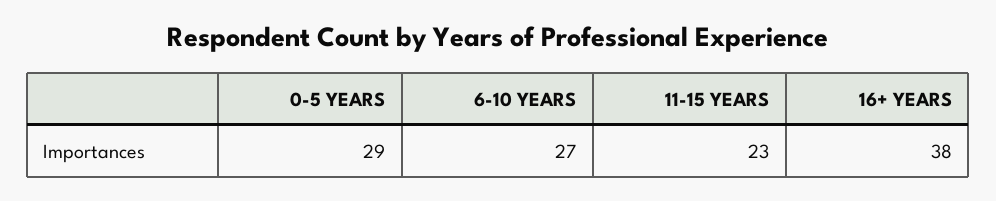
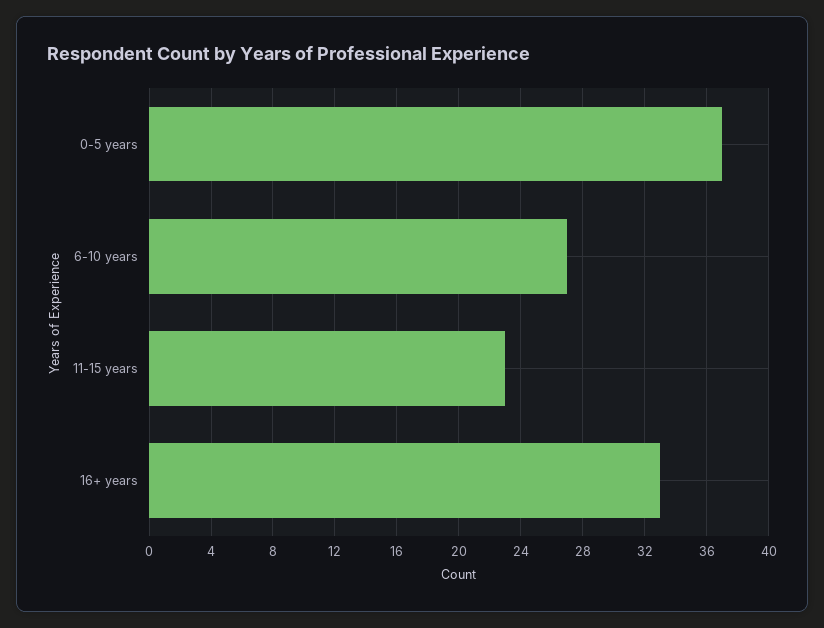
  {
-   "0-5 YEARS": 29,
+   "0-5 YEARS": 37,
    "6-10 YEARS": 27,
    "11-15 YEARS": 23,
-   "16+ YEARS": 38
+   "16+ YEARS": 33
  }

